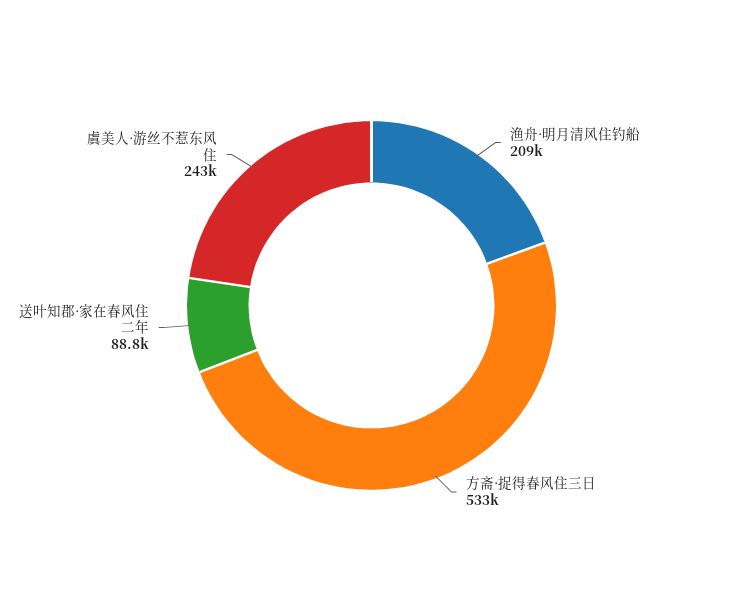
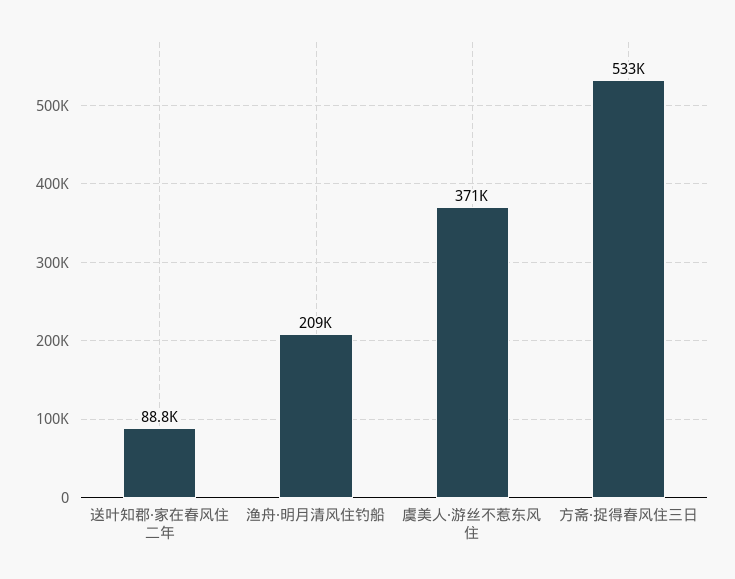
  {
    "渔舟·明月清风住钓船": 209000,
    "方斋·捉得春风住三日": 533000,
    "送叶知郡·家在春风住二年": 88800,
-   "虞美人·游丝不惹东风住": 243000
+   "虞美人·游丝不惹东风住": 371000
  }

